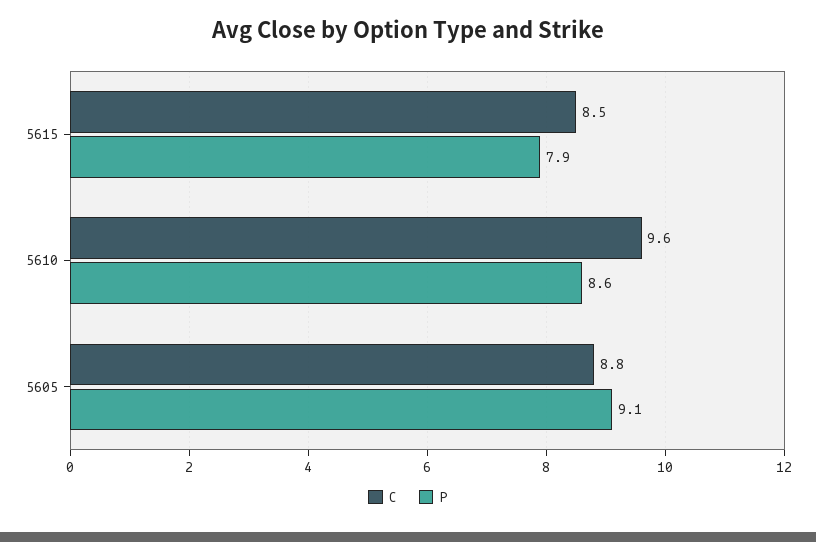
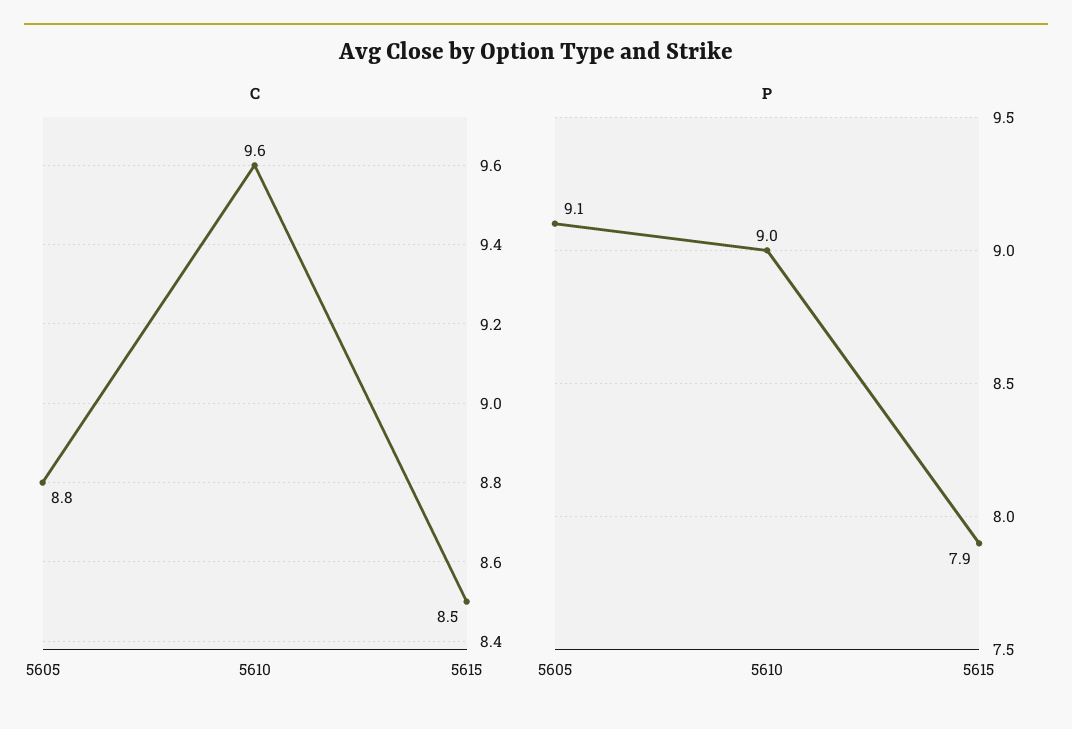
  {
    "C": {
      "5615": 8.5,
      "5610": 9.6,
      "5605": 8.8
    },
    "P": {
      "5615": 7.9,
-     "5610": 8.6,
+     "5610": 9,
      "5605": 9.1
    }
  }

